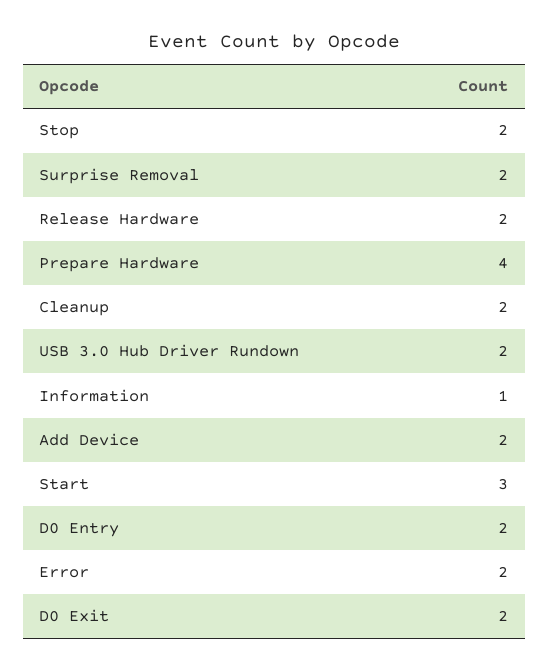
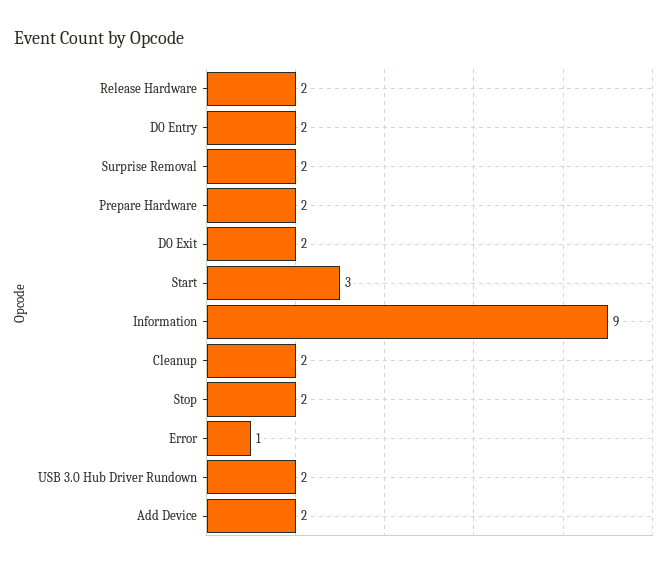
  {
    "Stop": 2,
    "Surprise Removal": 2,
    "Release Hardware": 2,
-   "Prepare Hardware": 4,
+   "Prepare Hardware": 2,
    "Cleanup": 2,
    "USB 3.0 Hub Driver Rundown": 2,
-   "Information": 1,
+   "Information": 9,
    "Add Device": 2,
    "Start": 3,
    "D0 Entry": 2,
-   "Error": 2,
+   "Error": 1,
    "D0 Exit": 2
  }

